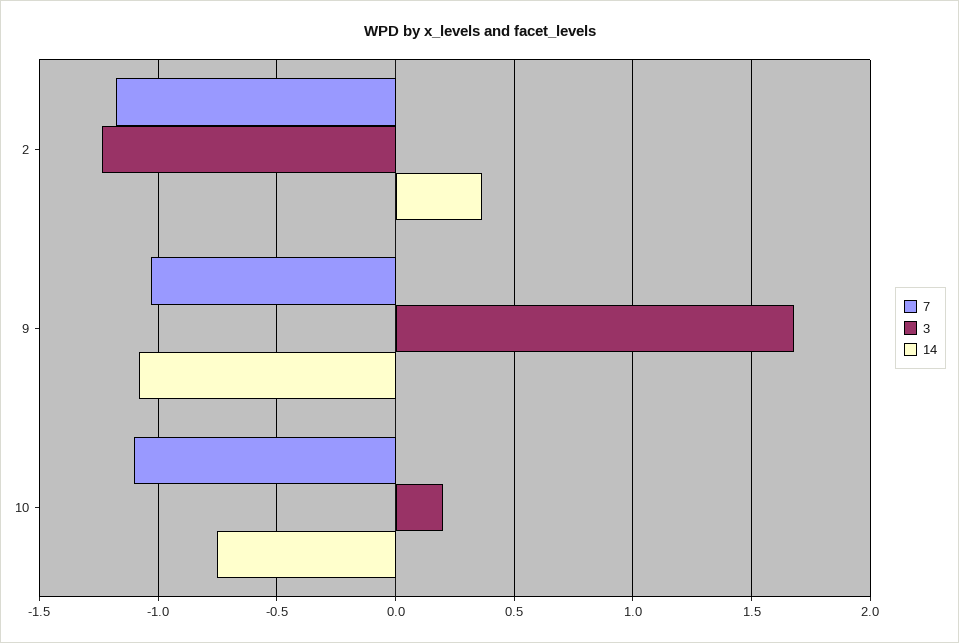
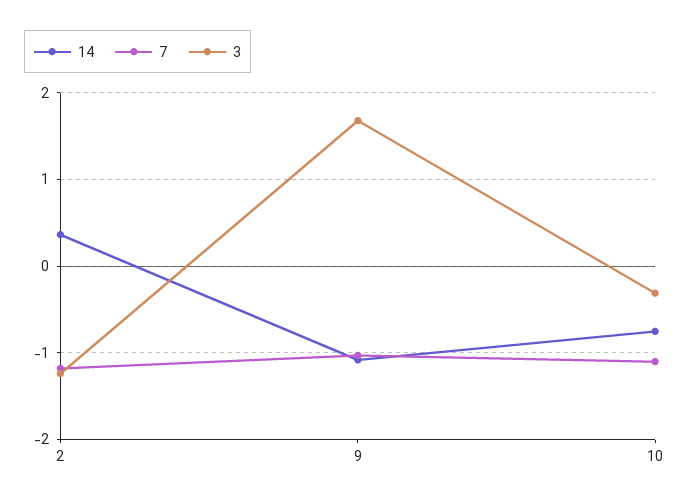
  {
    "7": {
      "2": -1.2,
      "9": -1.05,
      "10": -1.1
    },
    "3": {
      "2": -1.25,
      "9": 1.7,
-     "10": 0.2
+     "10": -0.3
    },
    "14": {
      "2": 0.35,
      "9": -1.1,
      "10": -0.75
    }
  }

